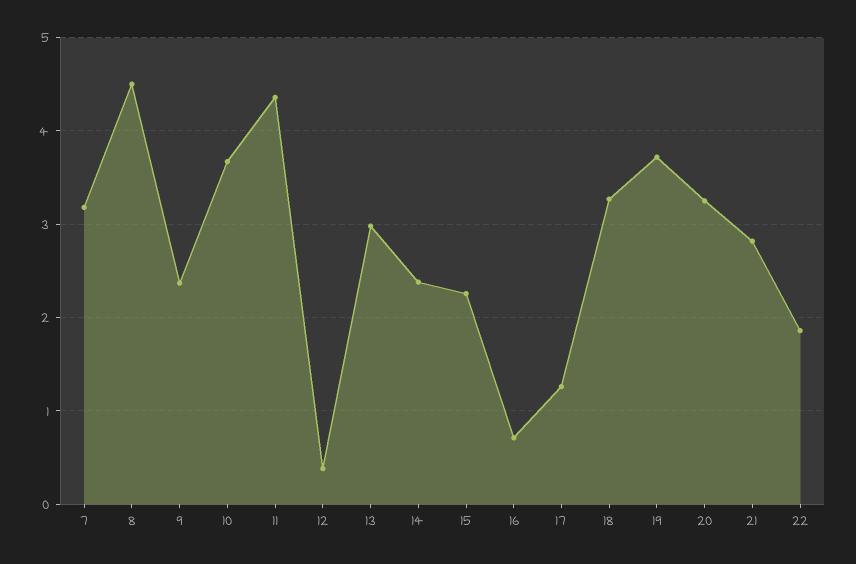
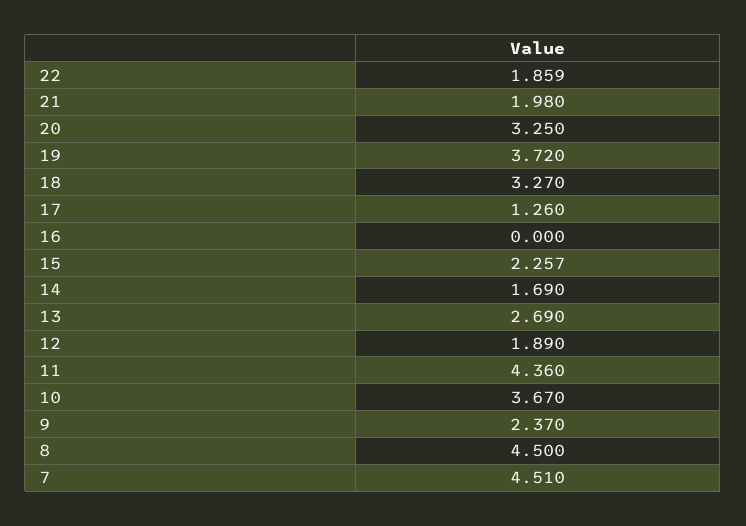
  {
-   "7": 3.2,
+   "7": 4.51,
    "8": 4.5,
    "9": 2.37,
    "10": 3.67,
    "11": 4.36,
-   "12": 0.4,
+   "12": 1.89,
-   "13": 3,
+   "13": 2.69,
-   "14": 2.4,
+   "14": 1.69,
    "15": 2.257,
-   "16": 0.7,
+   "16": 0,
    "17": 1.26,
    "18": 3.27,
    "19": 3.72,
    "20": 3.25,
-   "21": 2.8,
+   "21": 1.98,
    "22": 1.859
  }

